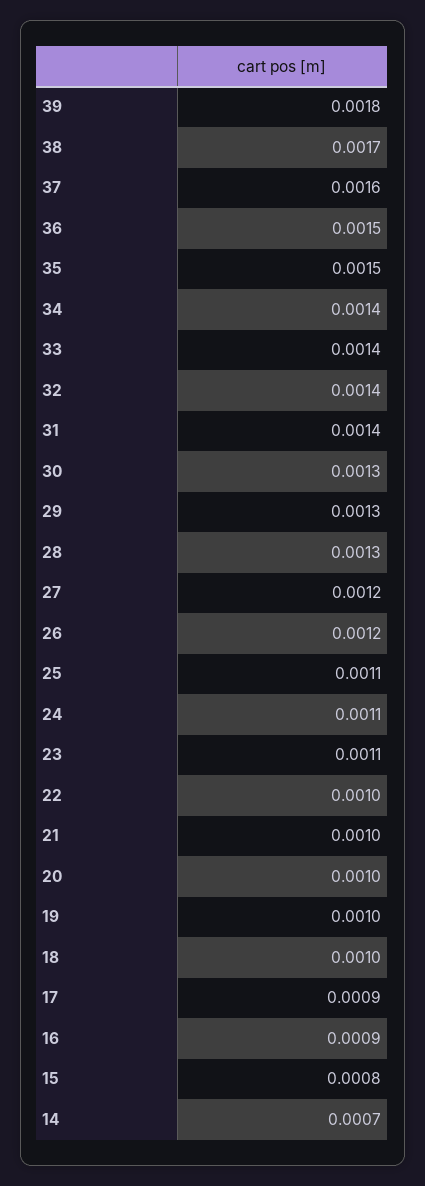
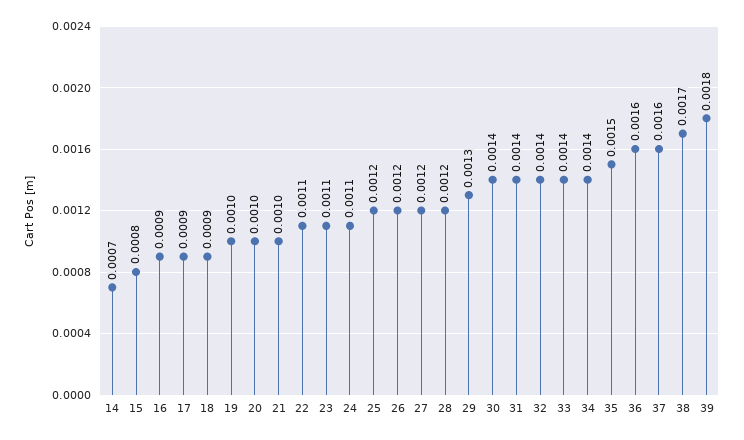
  {
    "39": 0.0018,
    "38": 0.0017,
    "37": 0.0016,
-   "36": 0.0015,
+   "36": 0.0016,
    "35": 0.0015,
    "34": 0.0014,
    "33": 0.0014,
    "32": 0.0014,
    "31": 0.0014,
-   "30": 0.0013,
+   "30": 0.0014,
    "29": 0.0013,
-   "28": 0.0013,
+   "28": 0.0012,
    "27": 0.0012,
    "26": 0.0012,
-   "25": 0.0011,
+   "25": 0.0012,
    "24": 0.0011,
    "23": 0.0011,
-   "22": 0.001,
+   "22": 0.0011,
    "21": 0.001,
    "20": 0.001,
    "19": 0.001,
-   "18": 0.001,
+   "18": 0.0009,
    "17": 0.0009,
    "16": 0.0009,
    "15": 0.0008,
    "14": 0.0007
  }

